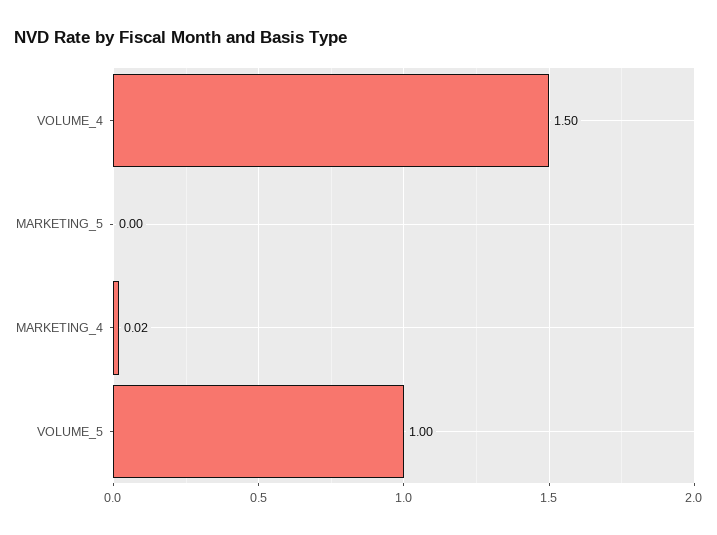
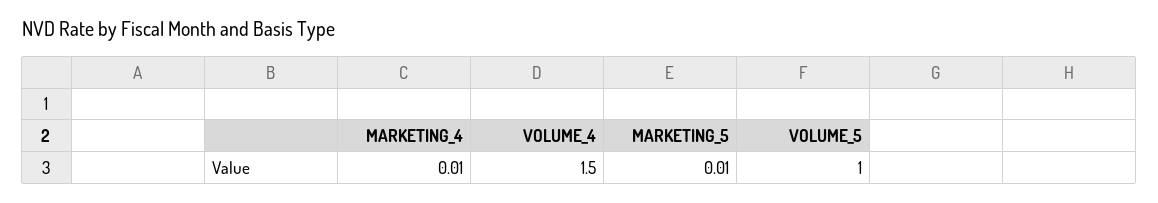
  {
    "VOLUME_4": 1.5,
-   "MARKETING_5": 0,
+   "MARKETING_5": 0.01,
-   "MARKETING_4": 0.02,
+   "MARKETING_4": 0.01,
    "VOLUME_5": 1
  }

